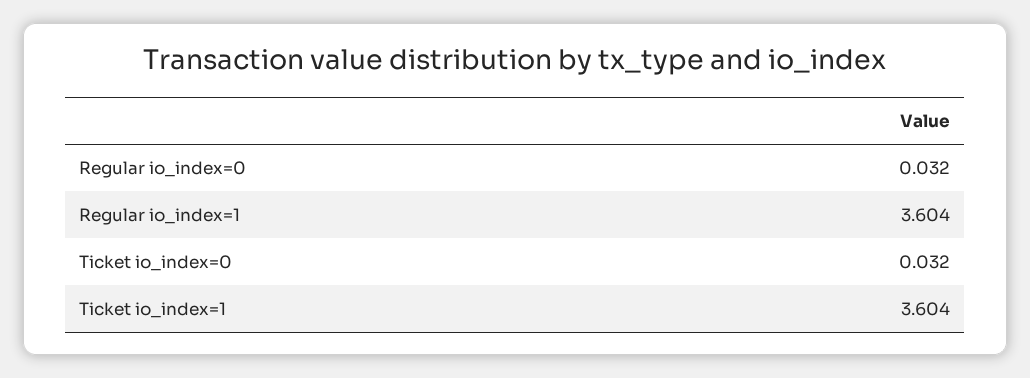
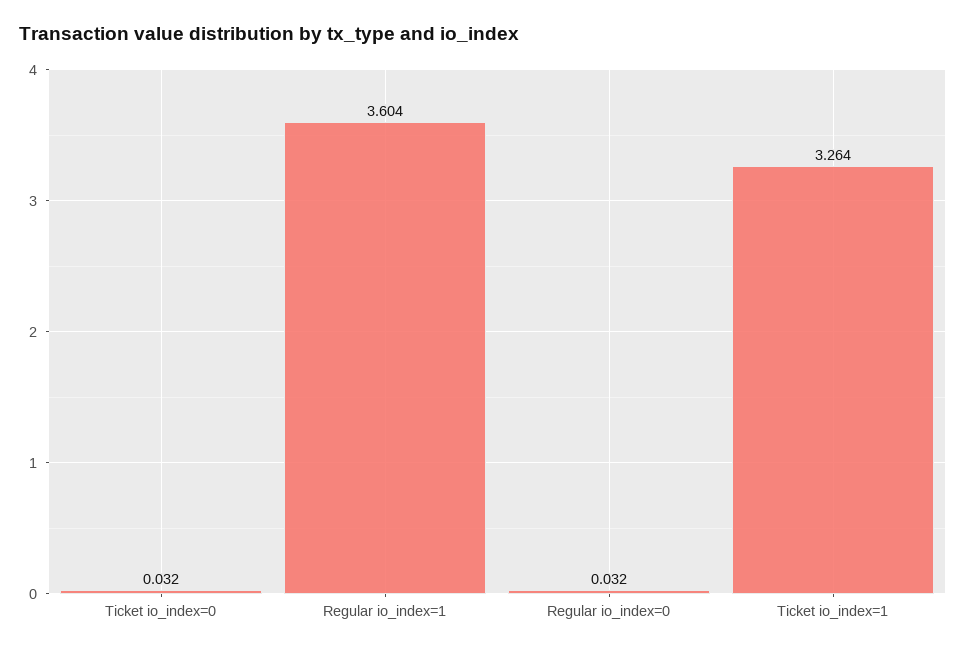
  {
    "Regular io_index=0": 0.032,
    "Regular io_index=1": 3.604,
    "Ticket io_index=0": 0.032,
-   "Ticket io_index=1": 3.604
+   "Ticket io_index=1": 3.264
  }

